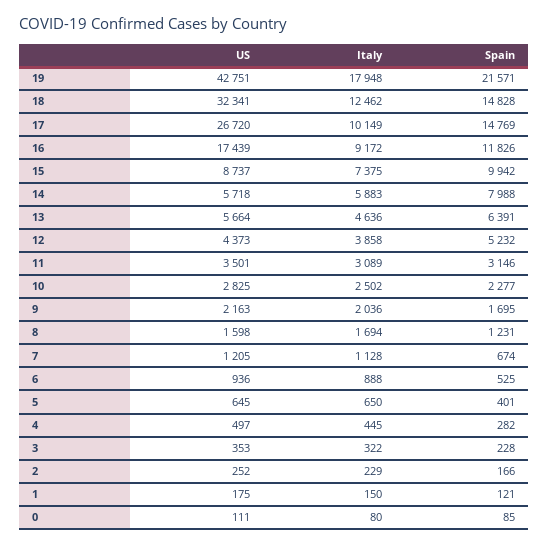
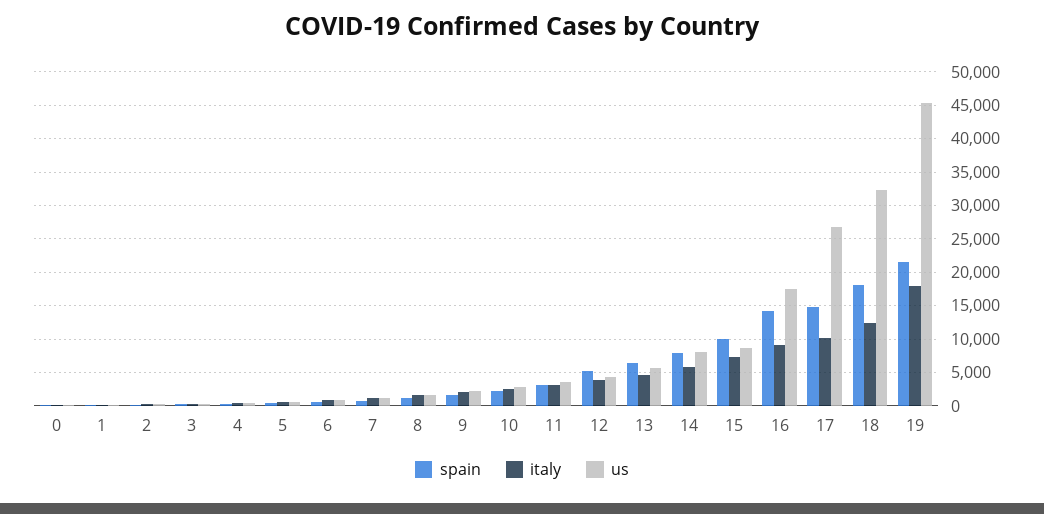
  {
    "US": {
-     "19": 42751,
+     "19": 45000,
      "18": 32341,
      "17": 26720,
      "16": 17439,
      "15": 8737,
-     "14": 5718,
+     "14": 8000,
      "13": 5664,
      "12": 4373,
      "11": 3501,
      "10": 2825,
      "9": 2163,
      "8": 1598,
      "7": 1205,
      "6": 936,
      "5": 645,
      "4": 497,
      "3": 353,
      "2": 252,
      "1": 175,
      "0": 111
    },
    "Italy": {
      "19": 17948,
      "18": 12462,
      "17": 10149,
      "16": 9172,
      "15": 7375,
      "14": 5883,
      "13": 4636,
      "12": 3858,
      "11": 3089,
      "10": 2502,
      "9": 2036,
      "8": 1694,
      "7": 1128,
      "6": 888,
      "5": 650,
      "4": 445,
      "3": 322,
      "2": 229,
      "1": 150,
      "0": 80
    },
    "Spain": {
      "19": 21571,
-     "18": 14828,
+     "18": 18000,
      "17": 14769,
-     "16": 11826,
+     "16": 14000,
      "15": 9942,
      "14": 7988,
      "13": 6391,
      "12": 5232,
      "11": 3146,
      "10": 2277,
      "9": 1695,
      "8": 1231,
      "7": 674,
      "6": 525,
      "5": 401,
      "4": 282,
      "3": 228,
      "2": 166,
      "1": 121,
      "0": 85
    }
  }

